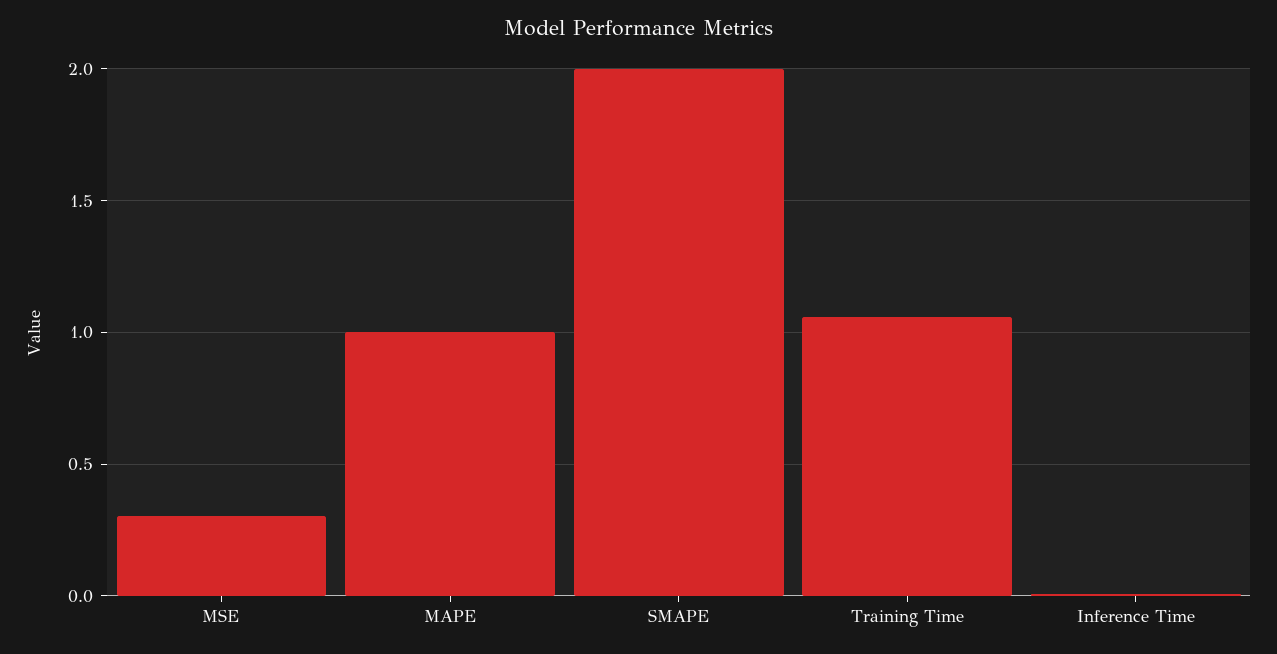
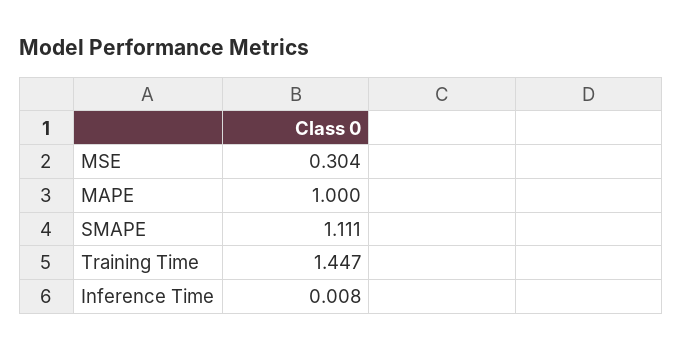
  {
    "MSE": 0.304,
    "MAPE": 1,
-   "SMAPE": 2,
+   "SMAPE": 1.111,
-   "Training Time": 1.05,
+   "Training Time": 1.447,
    "Inference Time": 0.008
  }

